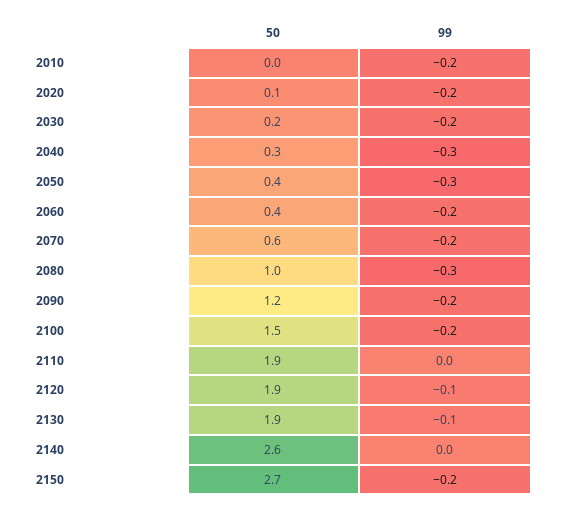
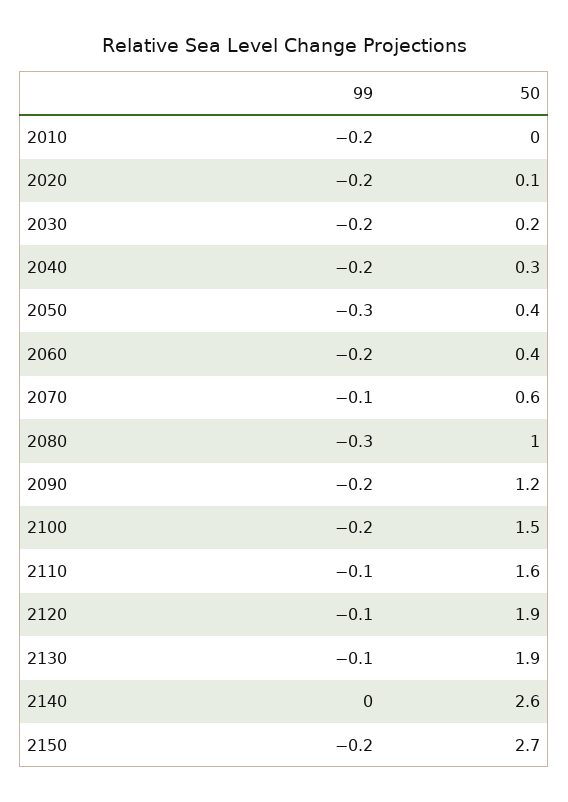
  {
    "50": {
      "2010": 0,
      "2020": 0.1,
      "2030": 0.2,
      "2040": 0.3,
      "2050": 0.4,
      "2060": 0.4,
      "2070": 0.6,
      "2080": 1,
      "2090": 1.2,
      "2100": 1.5,
-     "2110": 1.9,
+     "2110": 1.6,
      "2120": 1.9,
      "2130": 1.9,
      "2140": 2.6,
      "2150": 2.7
    },
    "99": {
      "2010": -0.2,
      "2020": -0.2,
      "2030": -0.2,
-     "2040": -0.3,
+     "2040": -0.2,
      "2050": -0.3,
      "2060": -0.2,
-     "2070": -0.2,
+     "2070": -0.1,
      "2080": -0.3,
      "2090": -0.2,
      "2100": -0.2,
-     "2110": 0,
+     "2110": -0.1,
      "2120": -0.1,
      "2130": -0.1,
      "2140": 0,
      "2150": -0.2
    }
  }

